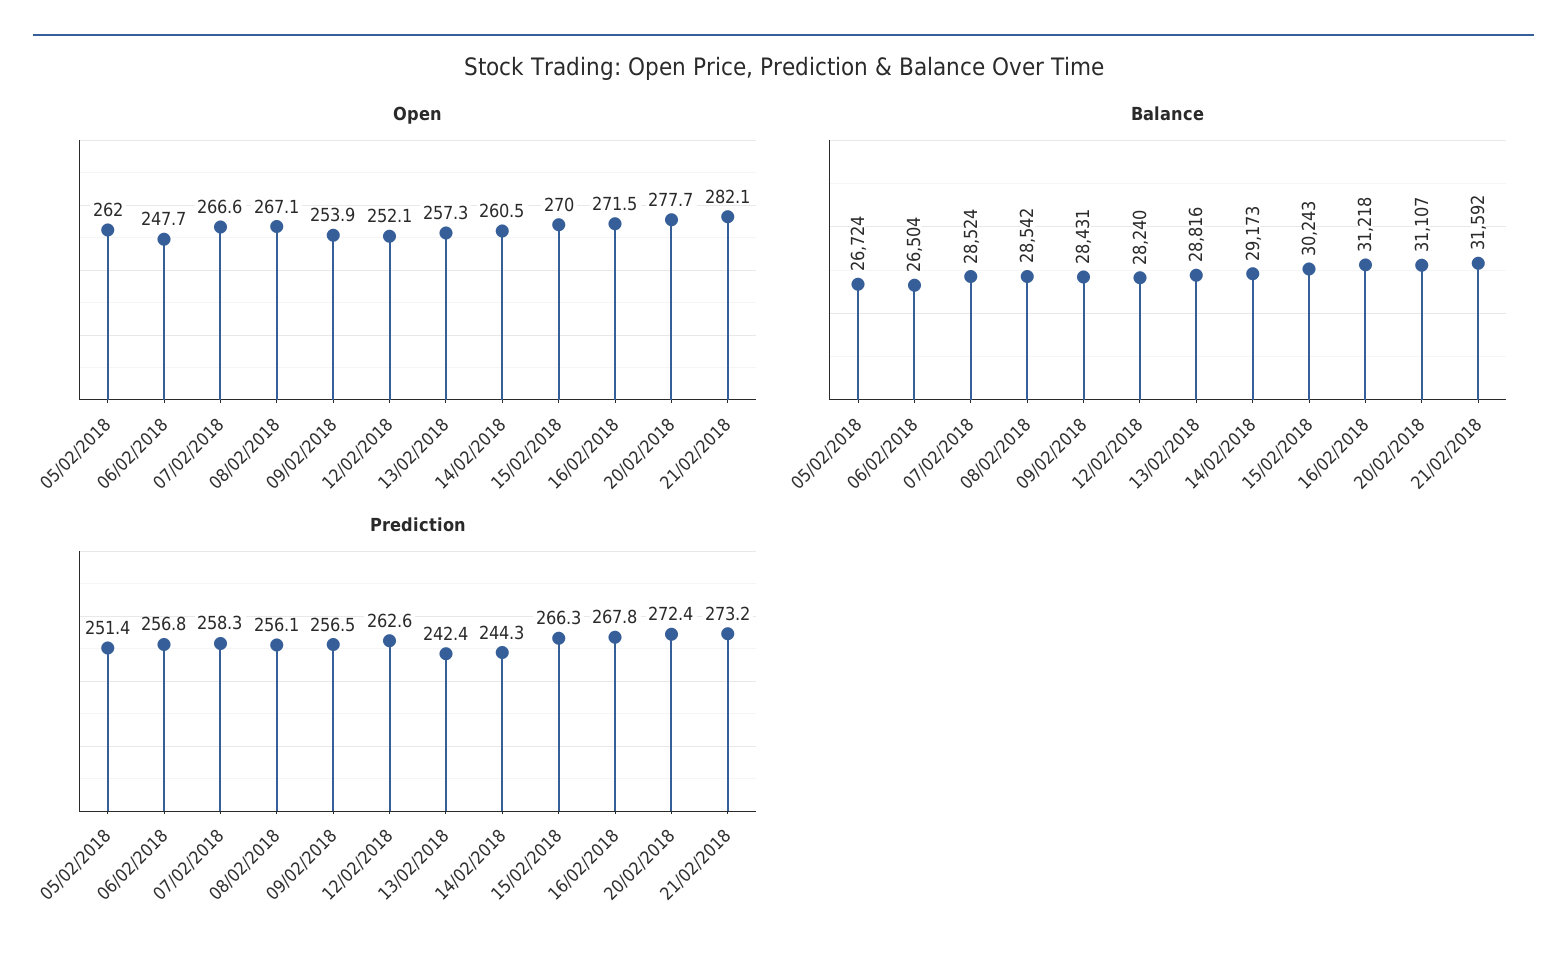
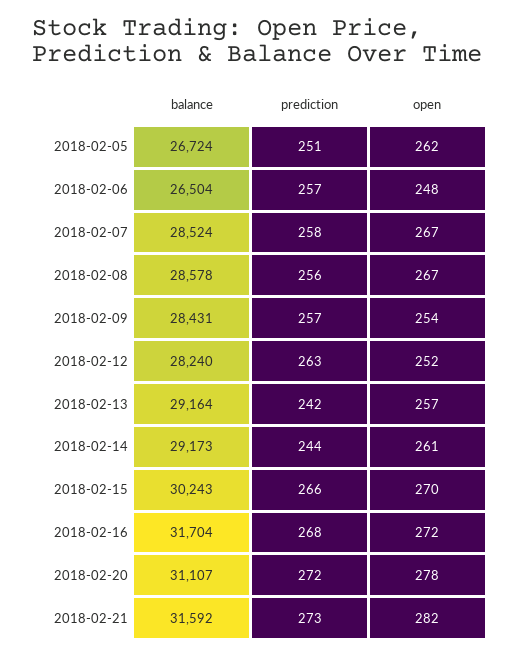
  {
    "Open": {
      "05/02/2018": 262,
      "06/02/2018": 247.7,
      "07/02/2018": 266.6,
      "08/02/2018": 267.1,
      "09/02/2018": 253.9,
      "12/02/2018": 252.1,
      "13/02/2018": 257.3,
      "14/02/2018": 260.5,
      "15/02/2018": 270,
      "16/02/2018": 271.5,
      "20/02/2018": 277.7,
      "21/02/2018": 282.1
    },
    "Balance": {
      "05/02/2018": 26724,
      "06/02/2018": 26504,
      "07/02/2018": 28524,
-     "08/02/2018": 28542,
+     "08/02/2018": 28578,
      "09/02/2018": 28431,
      "12/02/2018": 28240,
-     "13/02/2018": 28816,
+     "13/02/2018": 29164,
      "14/02/2018": 29173,
      "15/02/2018": 30243,
-     "16/02/2018": 31218,
+     "16/02/2018": 31704,
      "20/02/2018": 31107,
      "21/02/2018": 31592
    },
    "Prediction": {
      "05/02/2018": 251.4,
      "06/02/2018": 256.8,
      "07/02/2018": 258.3,
      "08/02/2018": 256.1,
      "09/02/2018": 256.5,
      "12/02/2018": 262.6,
      "13/02/2018": 242.4,
      "14/02/2018": 244.3,
      "15/02/2018": 266.3,
      "16/02/2018": 267.8,
      "20/02/2018": 272.4,
      "21/02/2018": 273.2
    }
  }

